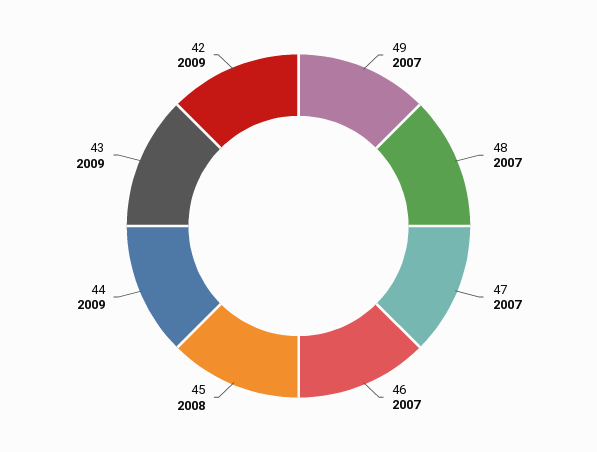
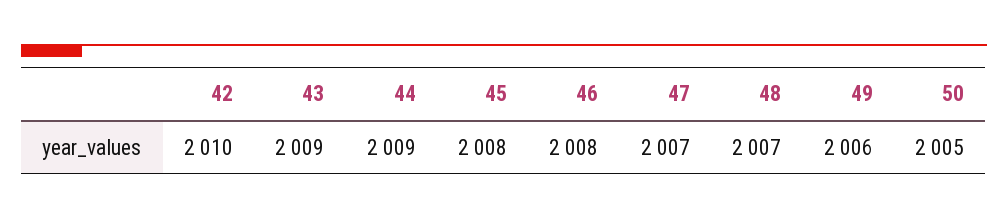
  {
-   "49": 2007,
+   "49": 2006,
    "48": 2007,
    "47": 2007,
-   "46": 2007,
+   "46": 2008,
    "45": 2008,
    "44": 2009,
    "43": 2009,
-   "42": 2009
+   "42": 2010,
+   "50": 2005
  }

